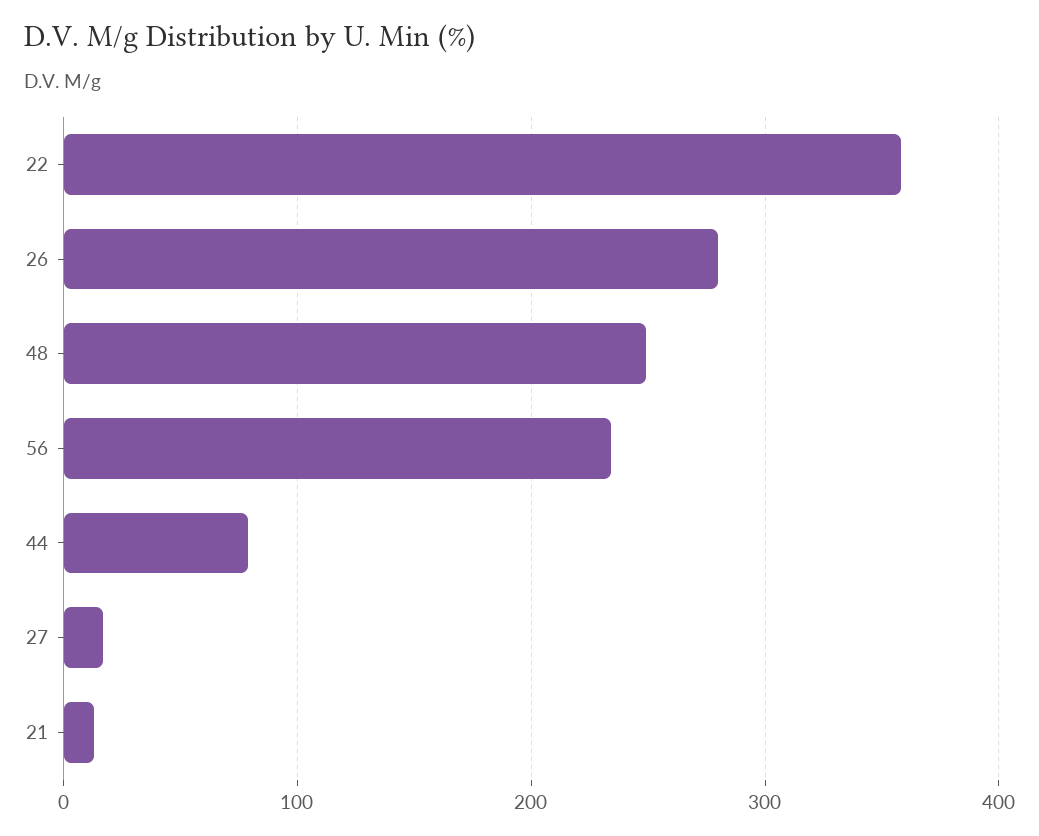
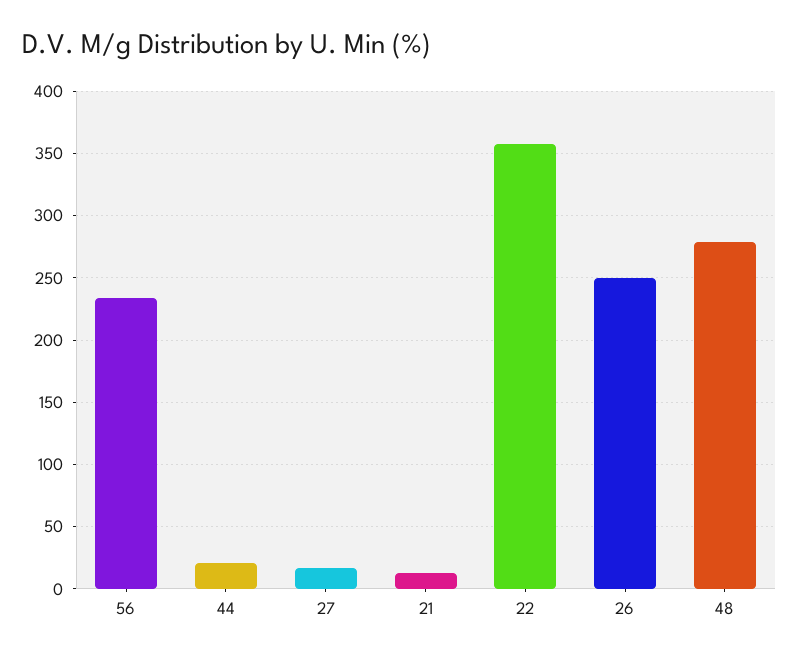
  {
    "22": 360,
-   "26": 280,
+   "26": 250,
-   "48": 250,
+   "48": 280,
    "56": 235,
-   "44": 80,
+   "44": 20,
    "27": 15,
    "21": 15
  }

